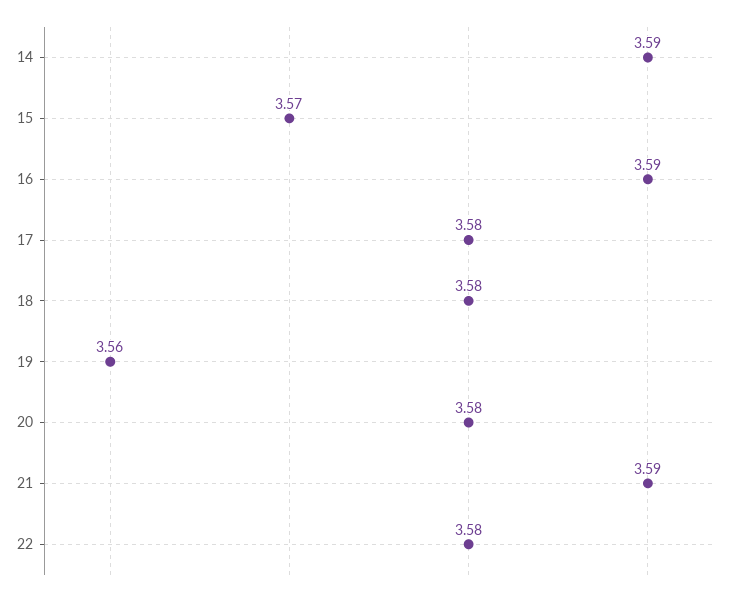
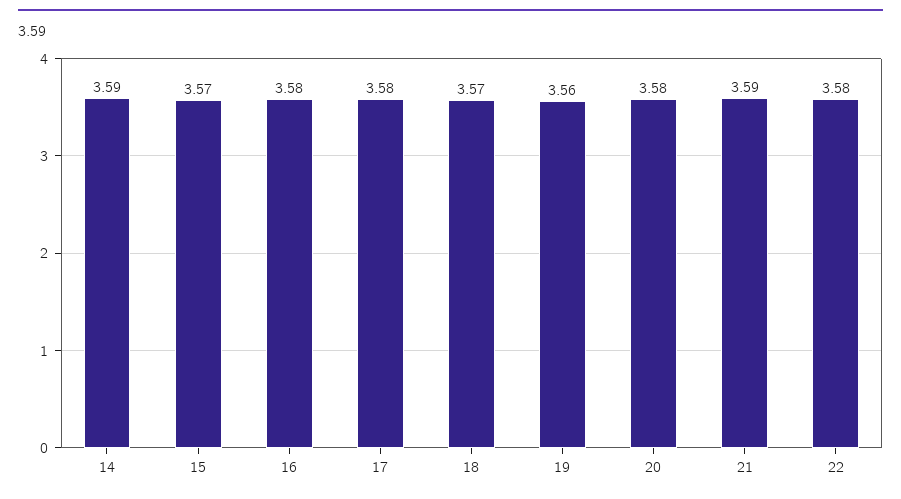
  {
    "14": 3.59,
    "15": 3.57,
-   "16": 3.59,
+   "16": 3.58,
    "17": 3.58,
-   "18": 3.58,
+   "18": 3.57,
    "19": 3.56,
    "20": 3.58,
    "21": 3.59,
    "22": 3.58
  }

